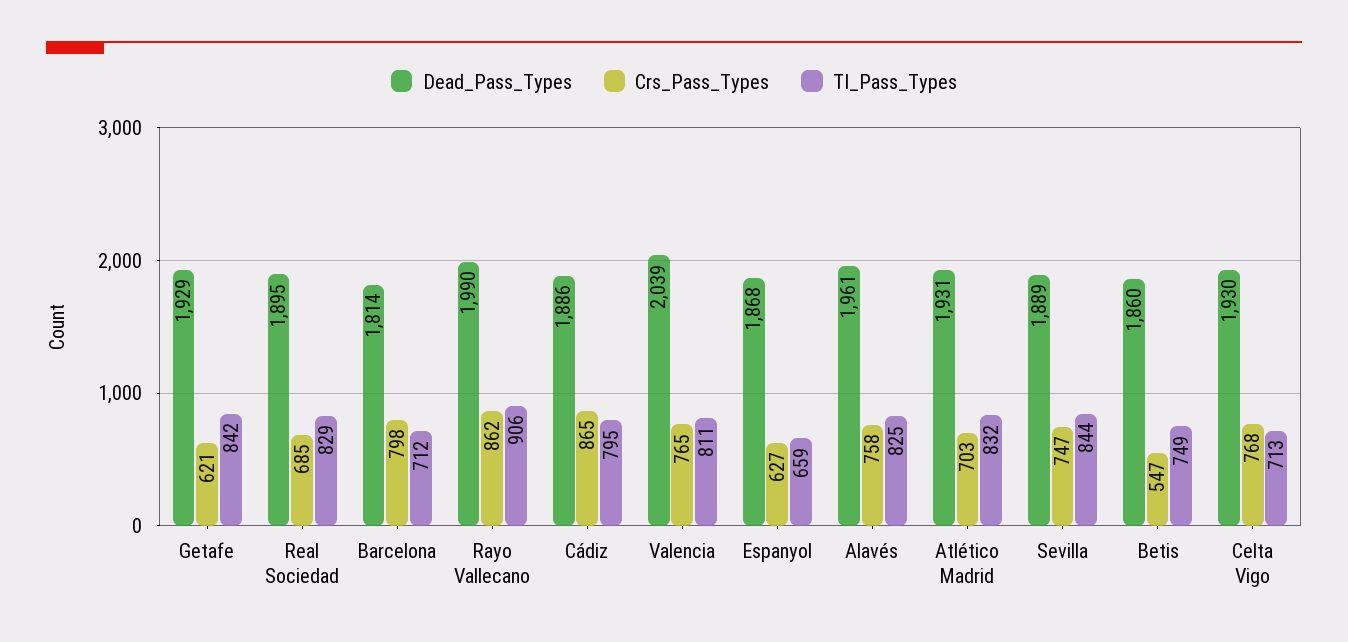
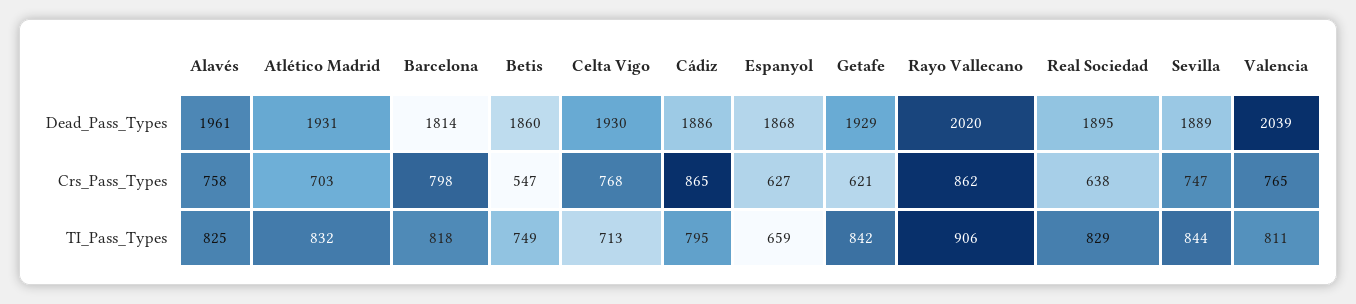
  {
    "Dead_Pass_Types": {
      "Getafe": 1929,
      "Real Sociedad": 1895,
      "Barcelona": 1814,
-     "Rayo Vallecano": 1990,
+     "Rayo Vallecano": 2020,
      "Cádiz": 1886,
      "Valencia": 2039,
      "Espanyol": 1868,
      "Alavés": 1961,
      "Atlético Madrid": 1931,
      "Sevilla": 1889,
      "Betis": 1860,
      "Celta Vigo": 1930
    },
    "Crs_Pass_Types": {
      "Getafe": 621,
-     "Real Sociedad": 685,
+     "Real Sociedad": 638,
      "Barcelona": 798,
      "Rayo Vallecano": 862,
      "Cádiz": 865,
      "Valencia": 765,
      "Espanyol": 627,
      "Alavés": 758,
      "Atlético Madrid": 703,
      "Sevilla": 747,
      "Betis": 547,
      "Celta Vigo": 768
    },
    "TI_Pass_Types": {
      "Getafe": 842,
      "Real Sociedad": 829,
-     "Barcelona": 712,
+     "Barcelona": 818,
      "Rayo Vallecano": 906,
      "Cádiz": 795,
      "Valencia": 811,
      "Espanyol": 659,
      "Alavés": 825,
      "Atlético Madrid": 832,
      "Sevilla": 844,
      "Betis": 749,
      "Celta Vigo": 713
    }
  }

